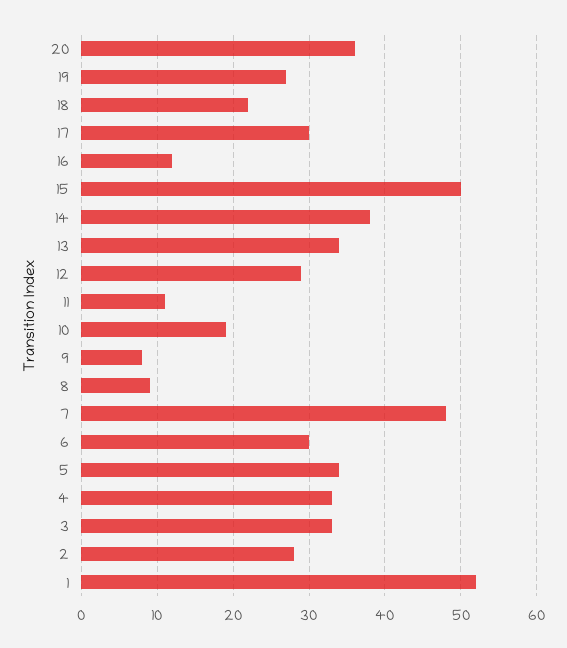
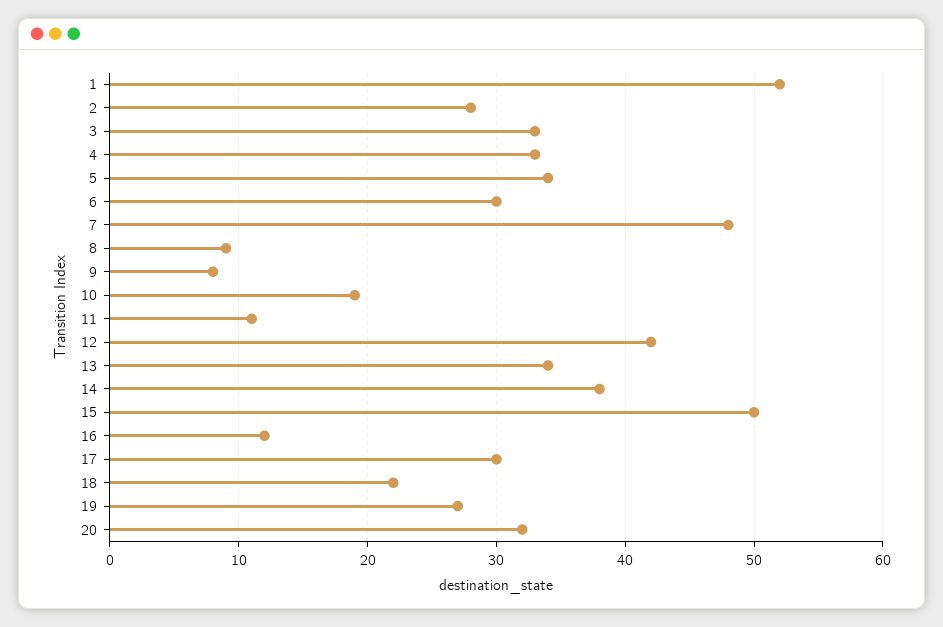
  {
-   "20": 36,
+   "20": 32,
    "19": 27,
    "18": 22,
    "17": 30,
    "16": 12,
    "15": 50,
    "14": 38,
    "13": 34,
-   "12": 29,
+   "12": 42,
    "11": 11,
    "10": 19,
    "9": 8,
    "8": 9,
    "7": 48,
    "6": 30,
    "5": 34,
    "4": 33,
    "3": 33,
    "2": 28,
    "1": 52
  }

